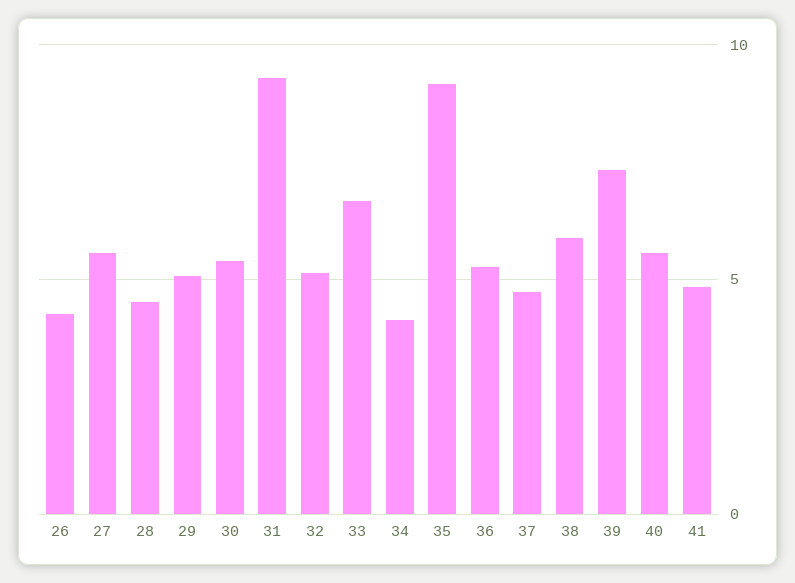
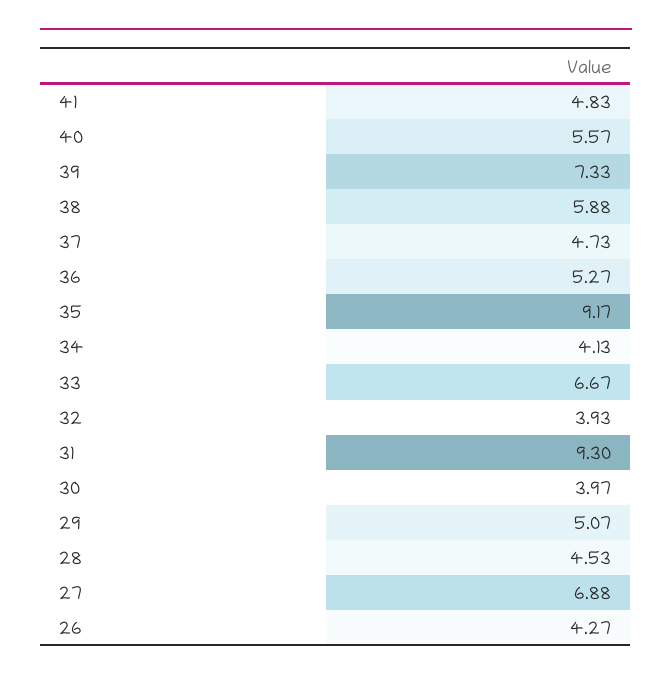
  {
    "26": 4.27,
-   "27": 5.5,
+   "27": 6.88,
    "28": 4.53,
    "29": 5.07,
-   "30": 5.5,
+   "30": 3.97,
    "31": 9.3,
-   "32": 5,
+   "32": 3.93,
    "33": 6.67,
    "34": 4.13,
    "35": 9.17,
    "36": 5.27,
    "37": 4.73,
    "38": 5.88,
    "39": 7.33,
    "40": 5.57,
    "41": 4.83
  }

